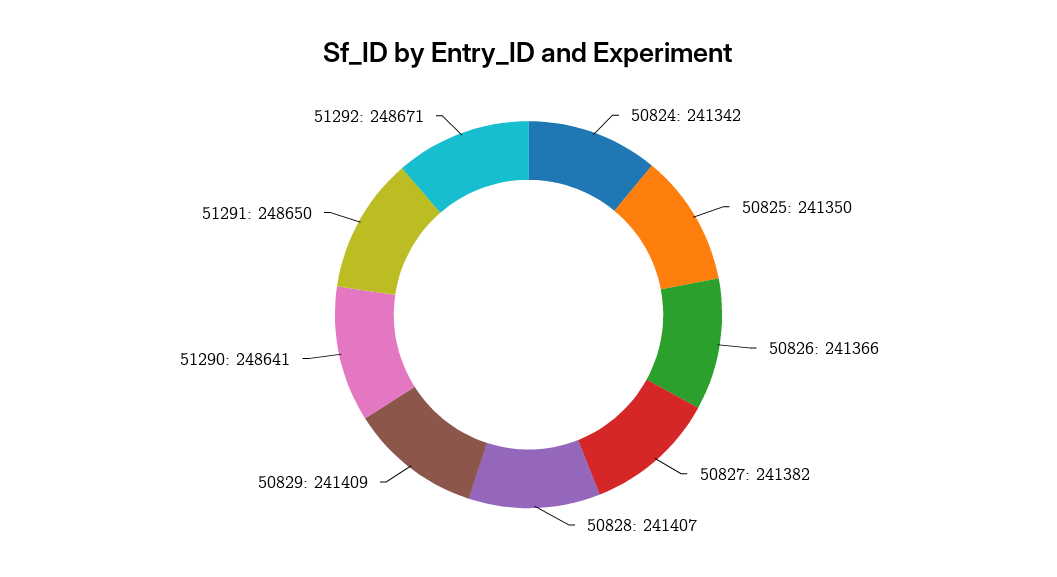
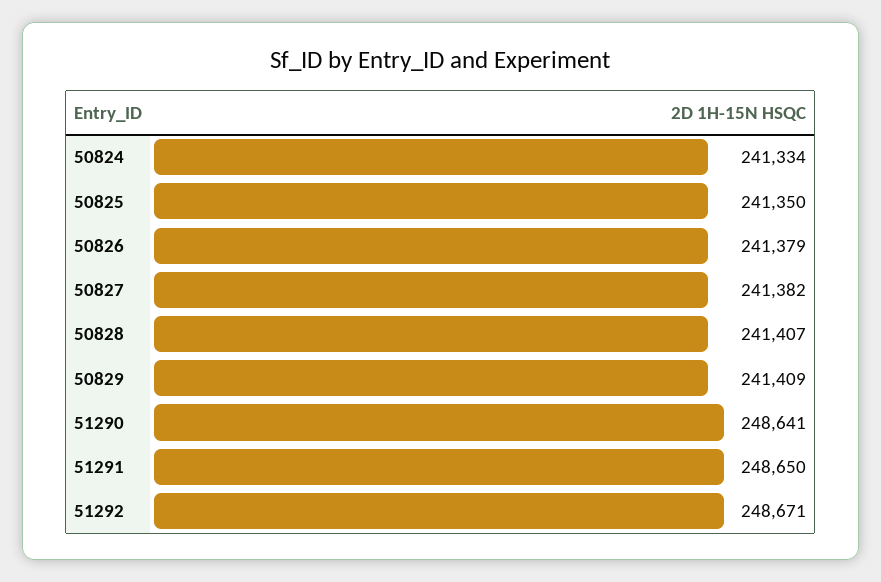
  {
-   "50824": 241342,
+   "50824": 241334,
    "50825": 241350,
-   "50826": 241366,
+   "50826": 241379,
    "50827": 241382,
    "50828": 241407,
    "50829": 241409,
    "51290": 248641,
    "51291": 248650,
    "51292": 248671
  }

